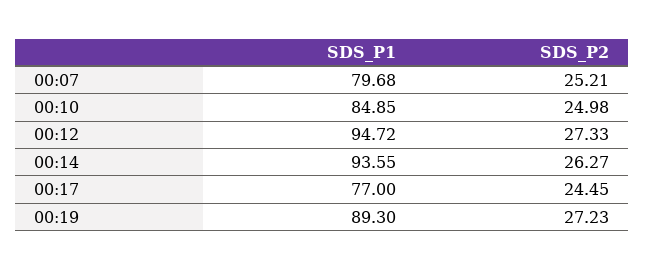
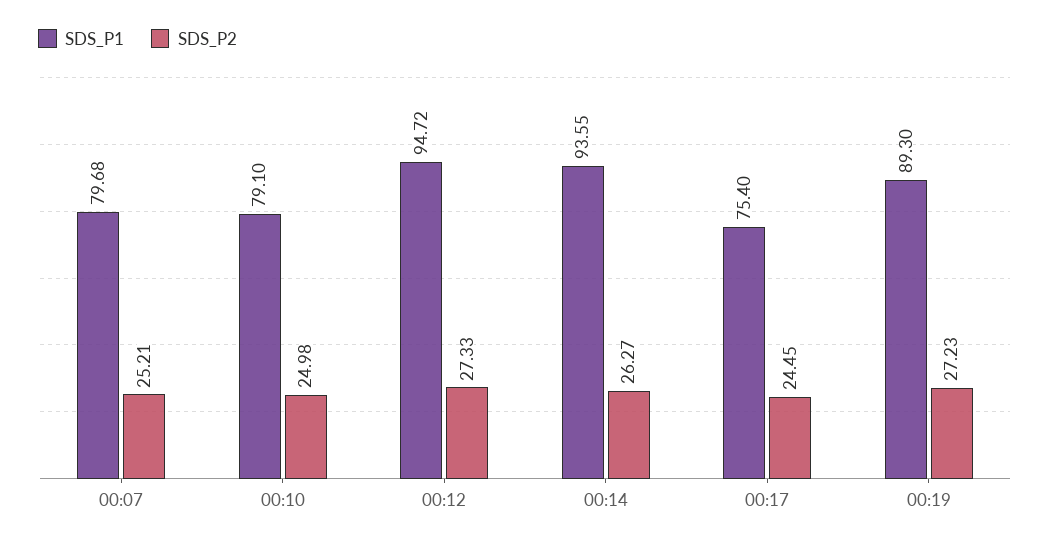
  {
    "SDS_P1": {
      "00:07": 79.68,
-     "00:10": 84.85,
+     "00:10": 79.1,
      "00:12": 94.72,
      "00:14": 93.55,
-     "00:17": 77,
+     "00:17": 75.4,
      "00:19": 89.3
    },
    "SDS_P2": {
      "00:07": 25.21,
      "00:10": 24.98,
      "00:12": 27.33,
      "00:14": 26.27,
      "00:17": 24.45,
      "00:19": 27.23
    }
  }

